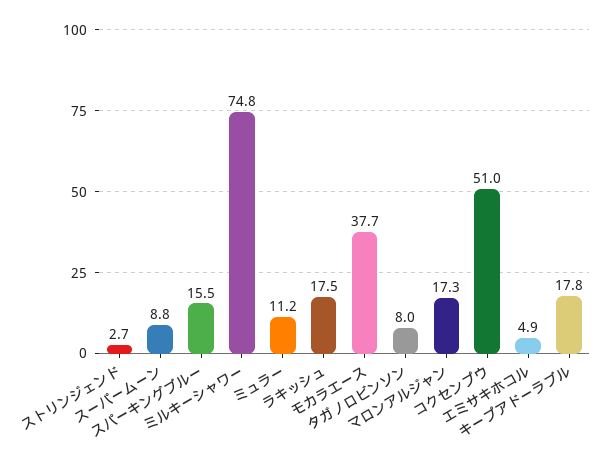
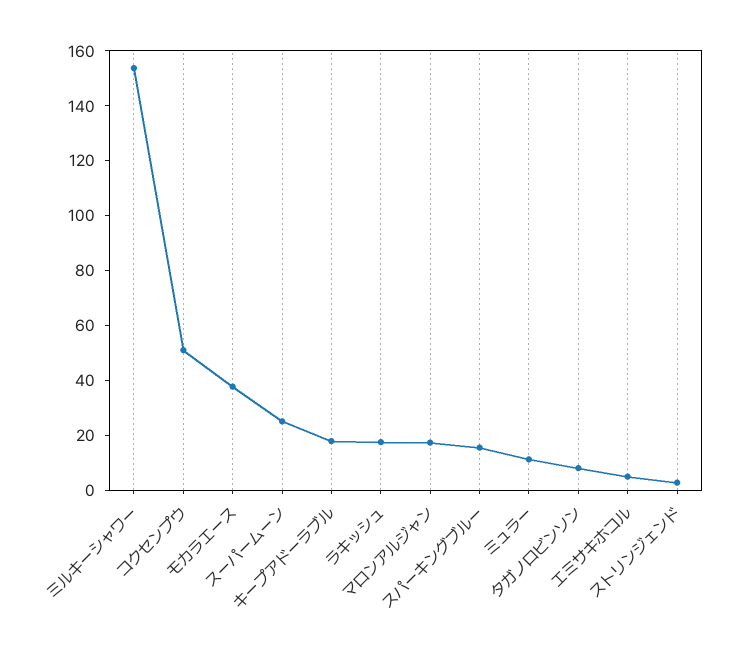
  {
    "ストリンジェンド": 2.7,
-   "スーパームーン": 8.8,
+   "スーパームーン": 25,
    "スパーキングブルー": 15.5,
-   "ミルキーシャワー": 74.8,
+   "ミルキーシャワー": 155,
    "ミュラー": 11.2,
    "ラキッシュ": 17.5,
    "モカラエース": 37.7,
    "タガノロビンソン": 8,
    "マロンアルジャン": 17.3,
    "コクセンプウ": 51,
    "エミサキホコル": 4.9,
    "キープアドーラブル": 17.8
  }

